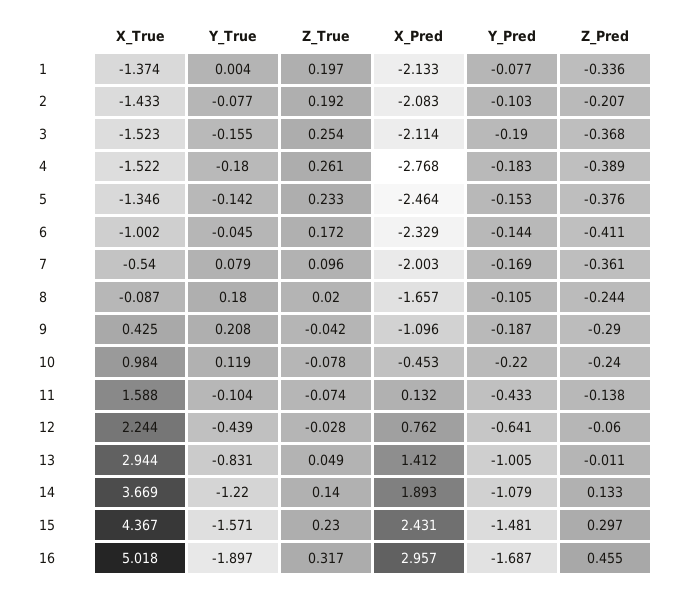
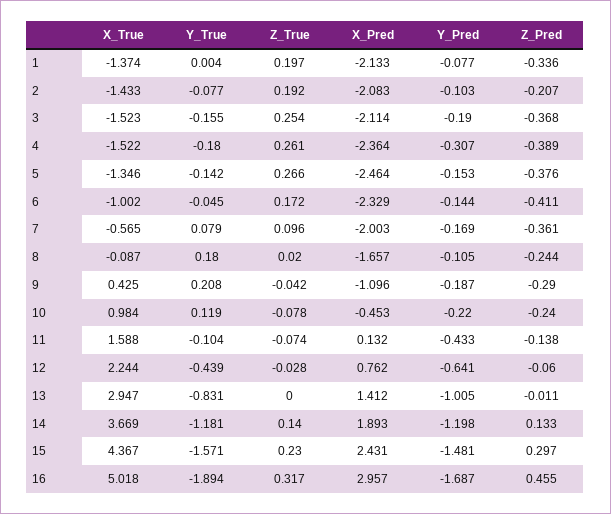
  {
    "X_True": {
      "1": -1.374,
      "2": -1.433,
      "3": -1.523,
      "4": -1.522,
      "5": -1.346,
      "6": -1.002,
-     "7": -0.54,
+     "7": -0.565,
      "8": -0.087,
      "9": 0.425,
      "10": 0.984,
      "11": 1.588,
      "12": 2.244,
-     "13": 2.944,
+     "13": 2.947,
      "14": 3.669,
      "15": 4.367,
      "16": 5.018
    },
    "Y_True": {
      "1": 0.004,
      "2": -0.077,
      "3": -0.155,
      "4": -0.18,
      "5": -0.142,
      "6": -0.045,
      "7": 0.079,
      "8": 0.18,
      "9": 0.208,
      "10": 0.119,
      "11": -0.104,
      "12": -0.439,
      "13": -0.831,
-     "14": -1.22,
+     "14": -1.181,
      "15": -1.571,
-     "16": -1.897
+     "16": -1.894
    },
    "Z_True": {
      "1": 0.197,
      "2": 0.192,
      "3": 0.254,
      "4": 0.261,
-     "5": 0.233,
+     "5": 0.266,
      "6": 0.172,
      "7": 0.096,
      "8": 0.02,
      "9": -0.042,
      "10": -0.078,
      "11": -0.074,
      "12": -0.028,
-     "13": 0.049,
+     "13": 0,
      "14": 0.14,
      "15": 0.23,
      "16": 0.317
    },
    "X_Pred": {
      "1": -2.133,
      "2": -2.083,
      "3": -2.114,
-     "4": -2.768,
+     "4": -2.364,
      "5": -2.464,
      "6": -2.329,
      "7": -2.003,
      "8": -1.657,
      "9": -1.096,
      "10": -0.453,
      "11": 0.132,
      "12": 0.762,
      "13": 1.412,
      "14": 1.893,
      "15": 2.431,
      "16": 2.957
    },
    "Y_Pred": {
      "1": -0.077,
      "2": -0.103,
      "3": -0.19,
-     "4": -0.183,
+     "4": -0.307,
      "5": -0.153,
      "6": -0.144,
      "7": -0.169,
      "8": -0.105,
      "9": -0.187,
      "10": -0.22,
      "11": -0.433,
      "12": -0.641,
      "13": -1.005,
-     "14": -1.079,
+     "14": -1.198,
      "15": -1.481,
      "16": -1.687
    },
    "Z_Pred": {
      "1": -0.336,
      "2": -0.207,
      "3": -0.368,
      "4": -0.389,
      "5": -0.376,
      "6": -0.411,
      "7": -0.361,
      "8": -0.244,
      "9": -0.29,
      "10": -0.24,
      "11": -0.138,
      "12": -0.06,
      "13": -0.011,
      "14": 0.133,
      "15": 0.297,
      "16": 0.455
    }
  }

